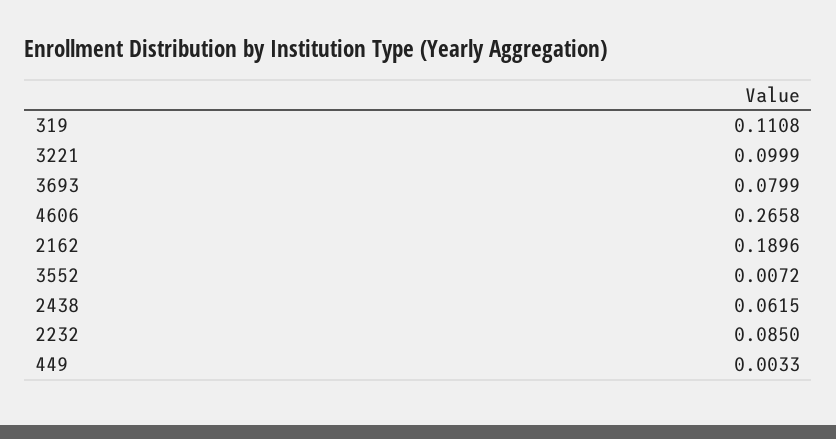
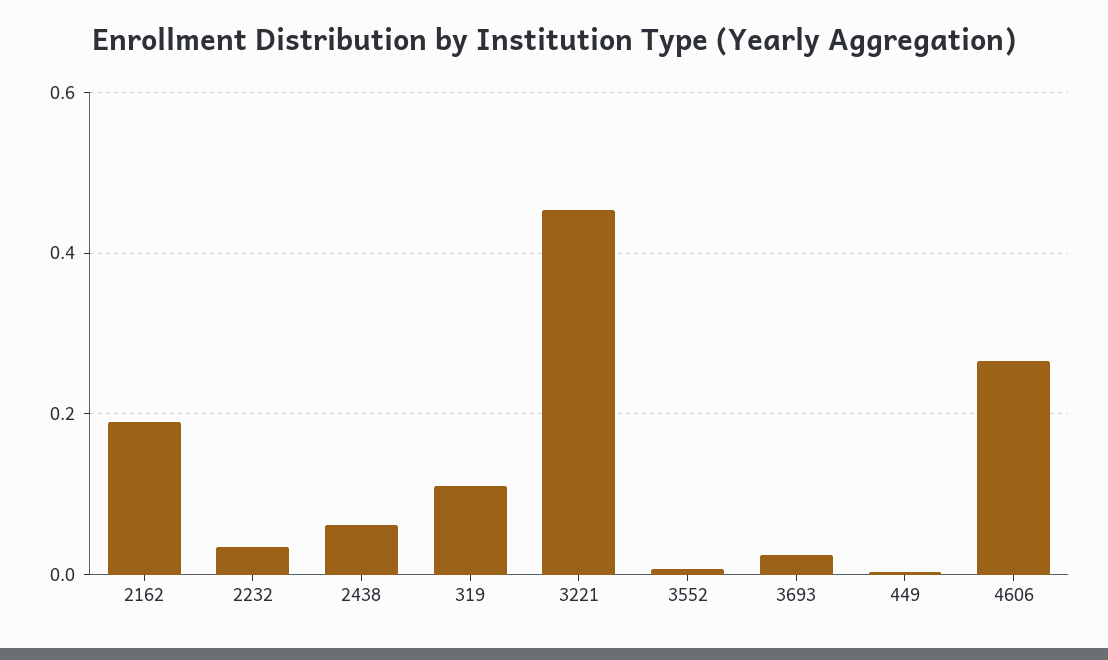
  {
    "319": 0.1108,
-   "3221": 0.0999,
+   "3221": 0.46,
-   "3693": 0.0799,
+   "3693": 0.02,
    "4606": 0.2658,
    "2162": 0.1896,
    "3552": 0.0072,
    "2438": 0.0615,
-   "2232": 0.085,
+   "2232": 0.04,
    "449": 0.0033
  }

